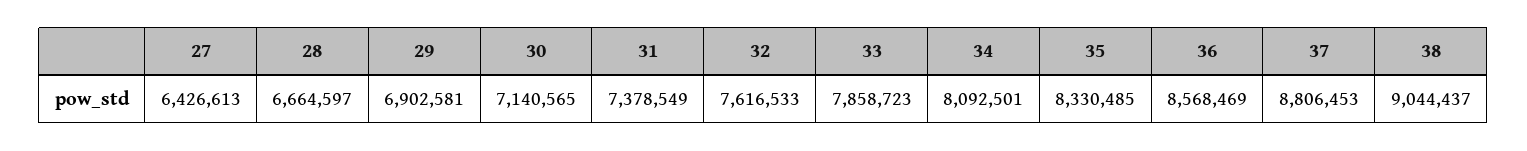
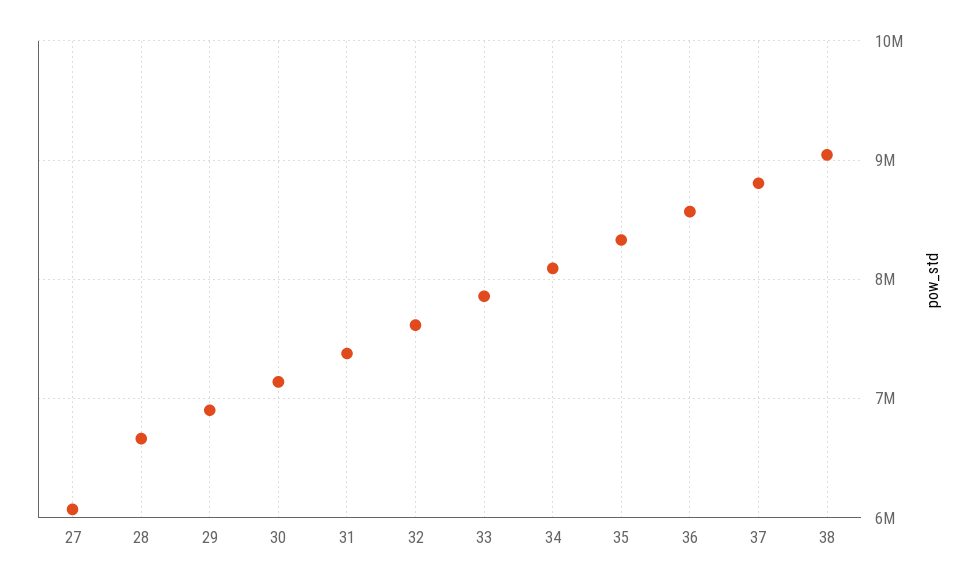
  {
-   "27": 6426613,
+   "27": 6100000,
    "28": 6664597,
    "29": 6902581,
    "30": 7140565,
    "31": 7378549,
    "32": 7616533,
    "33": 7858723,
    "34": 8092501,
    "35": 8330485,
    "36": 8568469,
    "37": 8806453,
    "38": 9044437
  }

